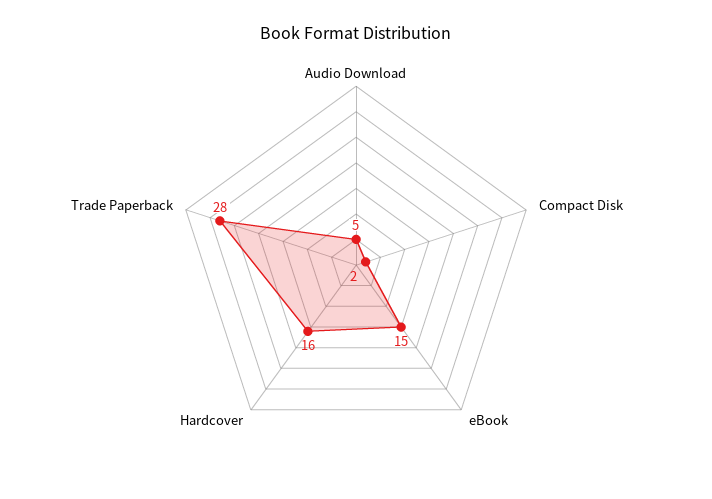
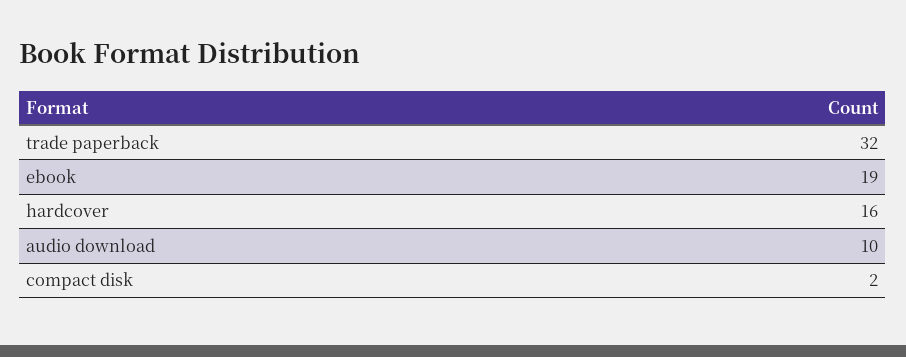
  {
-   "Audio Download": 5,
+   "Audio Download": 10,
    "Compact Disk": 2,
-   "eBook": 15,
+   "eBook": 19,
    "Hardcover": 16,
-   "Trade Paperback": 28
+   "Trade Paperback": 32
  }

